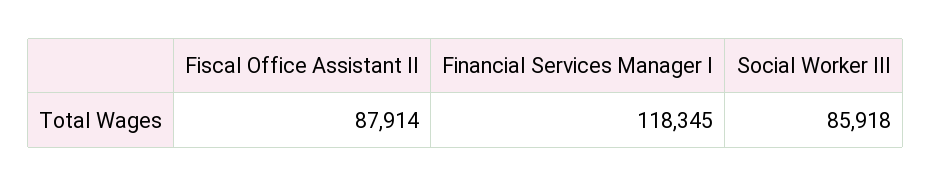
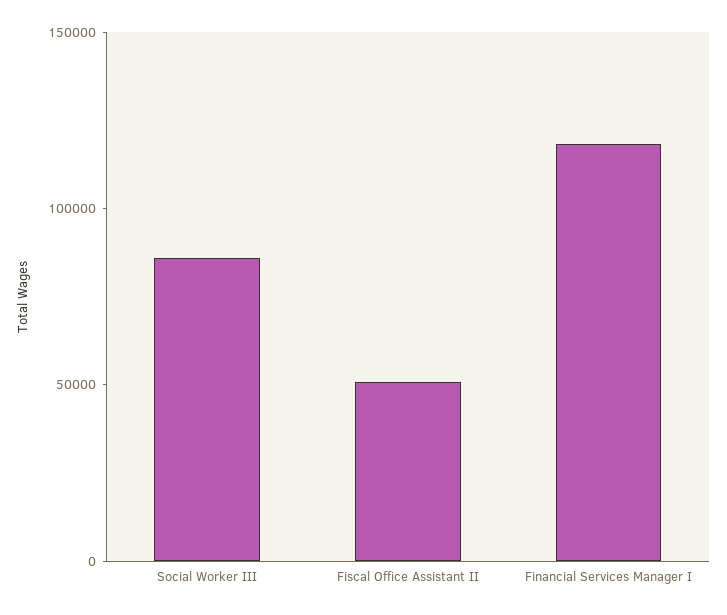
  {
-   "Fiscal Office Assistant II": 87914,
+   "Fiscal Office Assistant II": 50000,
    "Financial Services Manager I": 118345,
    "Social Worker III": 85918
  }

